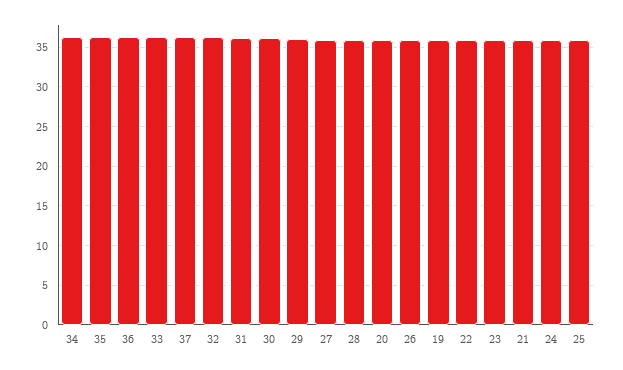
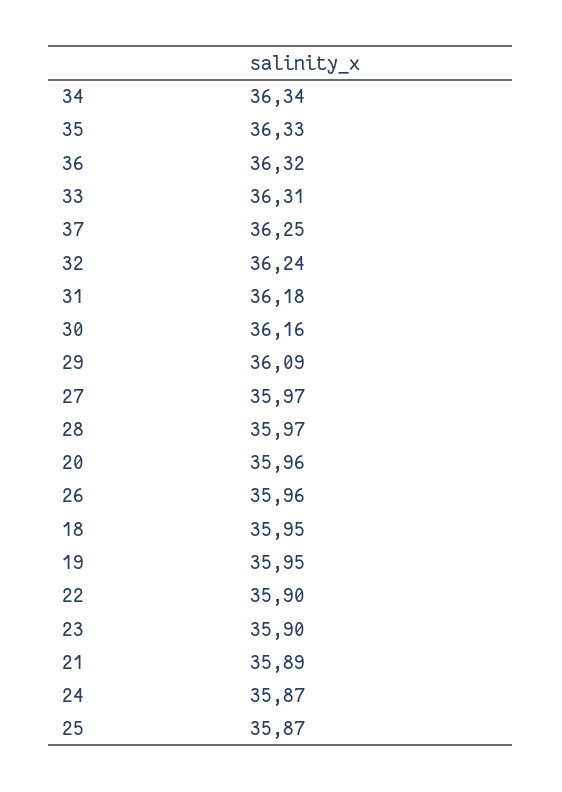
  {
    "34": 36.34,
    "35": 36.33,
    "36": 36.32,
    "33": 36.31,
    "37": 36.25,
    "32": 36.24,
    "31": 36.18,
    "30": 36.16,
    "29": 36.09,
    "27": 35.97,
    "28": 35.97,
    "20": 35.96,
    "26": 35.96,
    "19": 35.95,
    "22": 35.9,
    "23": 35.9,
    "21": 35.89,
    "24": 35.87,
-   "25": 35.87
+   "25": 35.87,
+   "18": 35.95
  }

